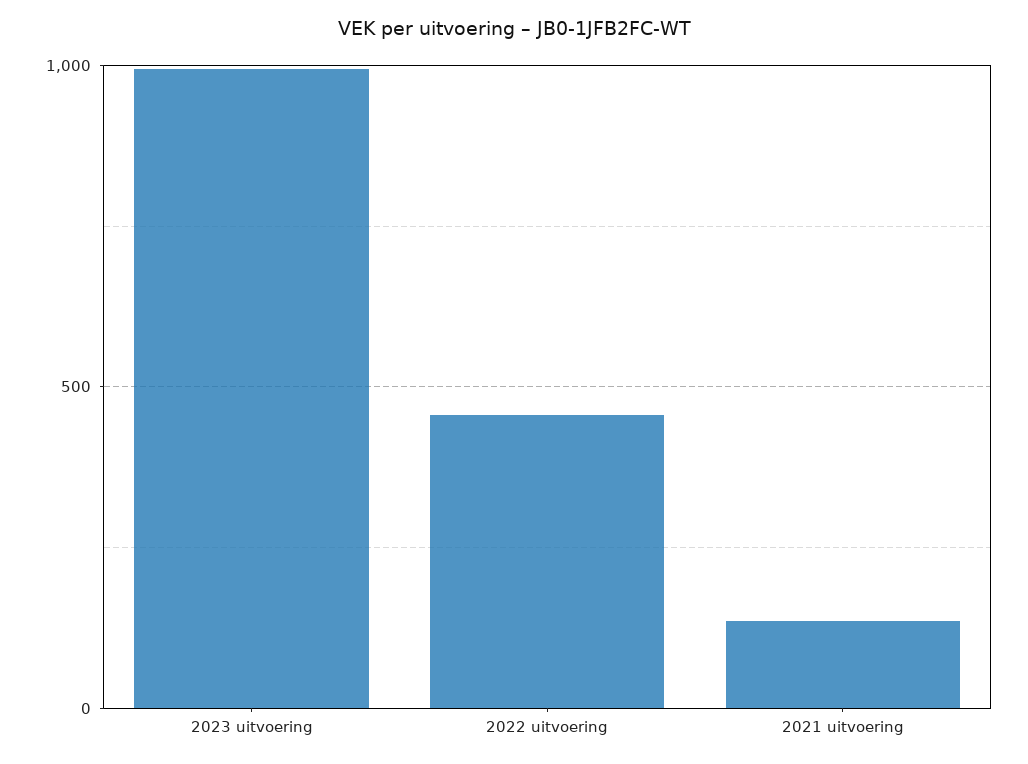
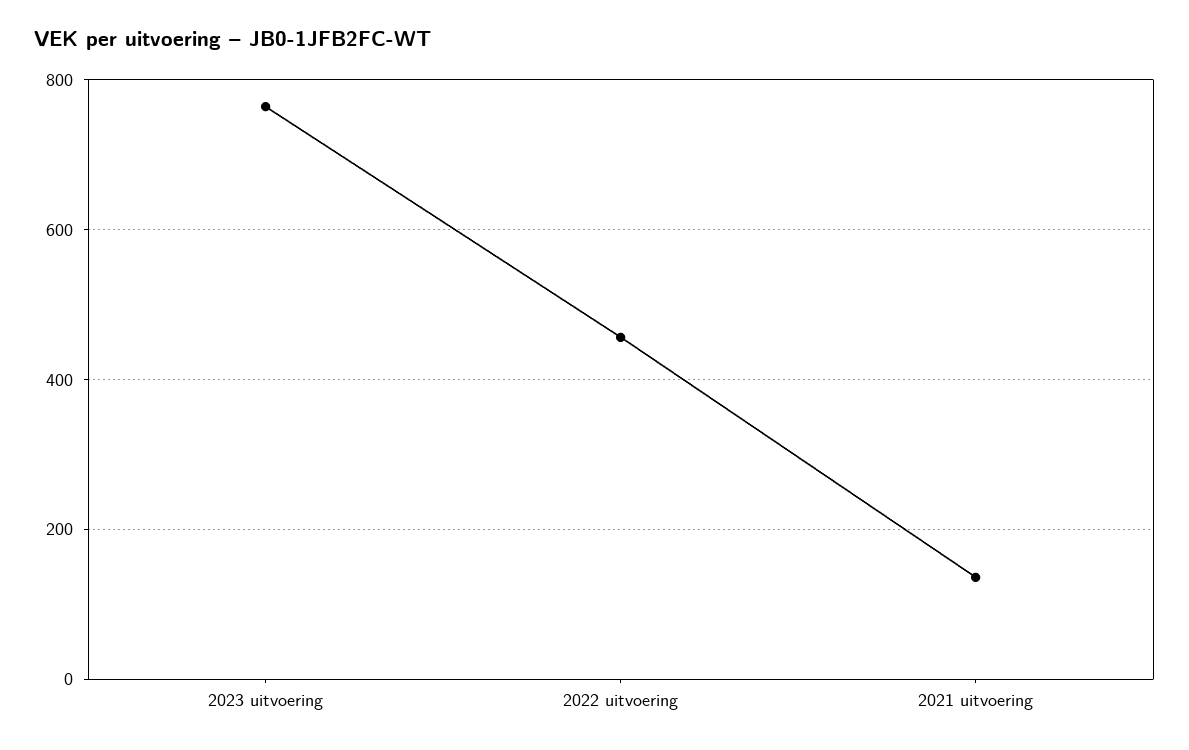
  {
-   "2023 uitvoering": 1000,
+   "2023 uitvoering": 760,
    "2022 uitvoering": 460,
    "2021 uitvoering": 140
  }

